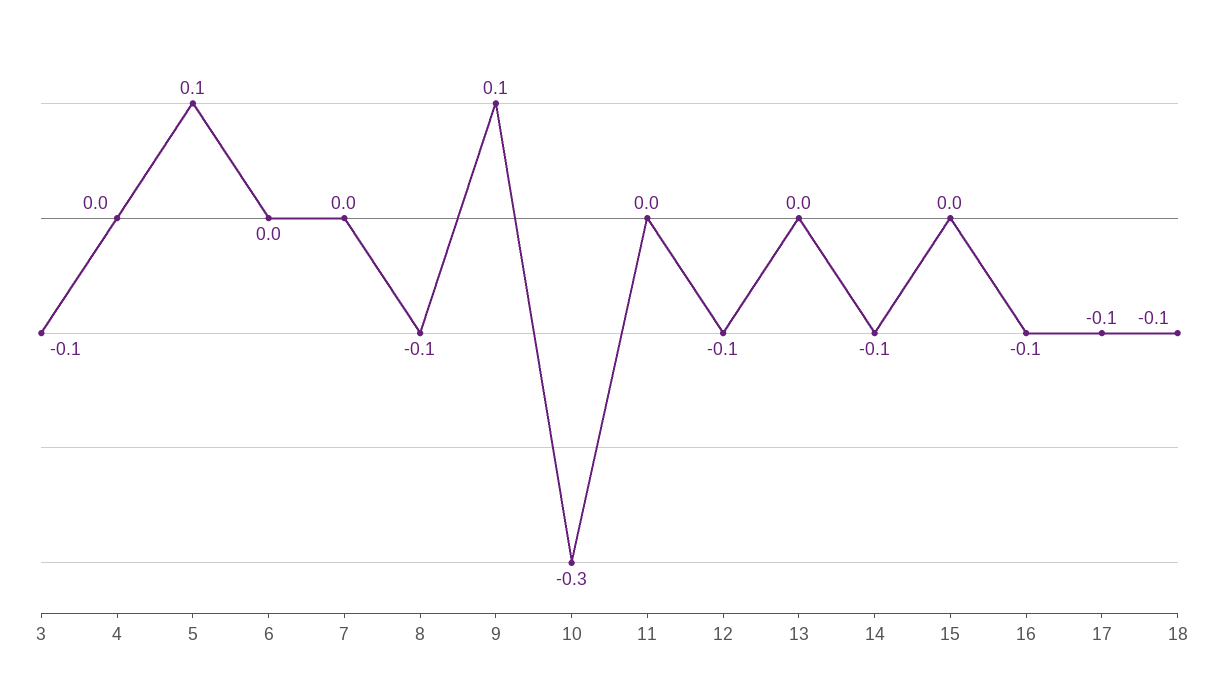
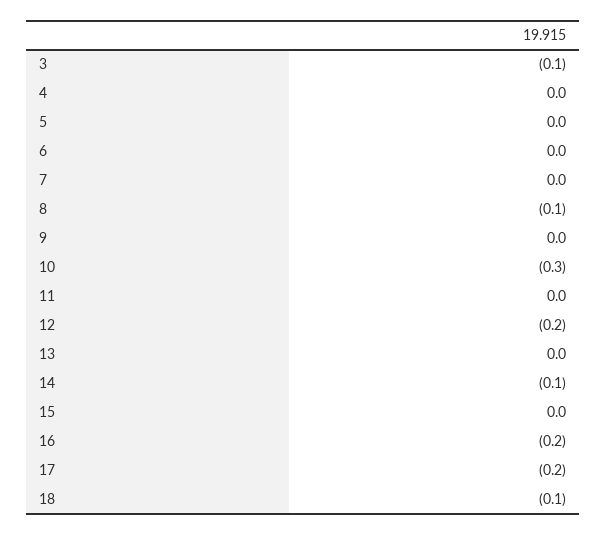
  {
    "3": -0.1,
    "4": 0,
-   "5": 0.1,
+   "5": 0,
    "6": 0,
    "7": 0,
    "8": -0.1,
-   "9": 0.1,
+   "9": 0,
    "10": -0.3,
    "11": 0,
-   "12": -0.1,
+   "12": -0.2,
    "13": 0,
    "14": -0.1,
    "15": 0,
-   "16": -0.1,
+   "16": -0.2,
-   "17": -0.1,
+   "17": -0.2,
    "18": -0.1
  }

